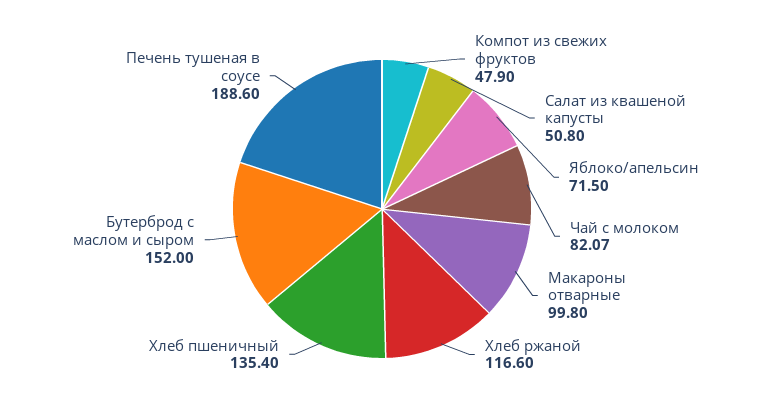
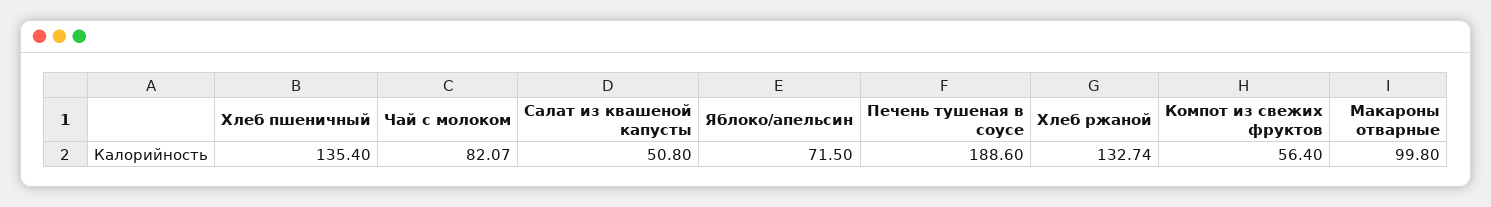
  {
-   "Компот из свежих фруктов": 47.9,
+   "Компот из свежих фруктов": 56.4,
    "Салат из квашеной капусты": 50.8,
    "Яблоко/апельсин": 71.5,
    "Чай с молоком": 82.07,
    "Макароны отварные": 99.8,
-   "Хлеб ржаной": 116.6,
+   "Хлеб ржаной": 132.74,
    "Хлеб пшеничный": 135.4,
-   "Бутерброд с маслом и сыром": 152,
    "Печень тушеная в соусе": 188.6
  }

